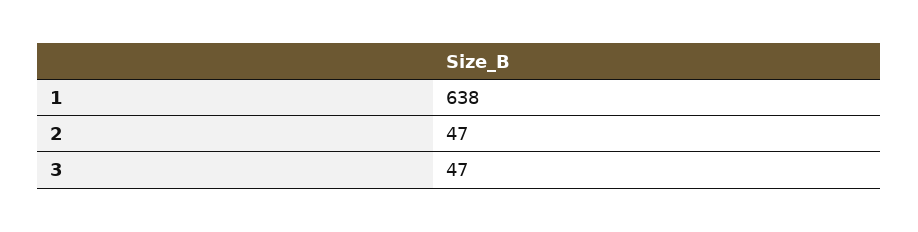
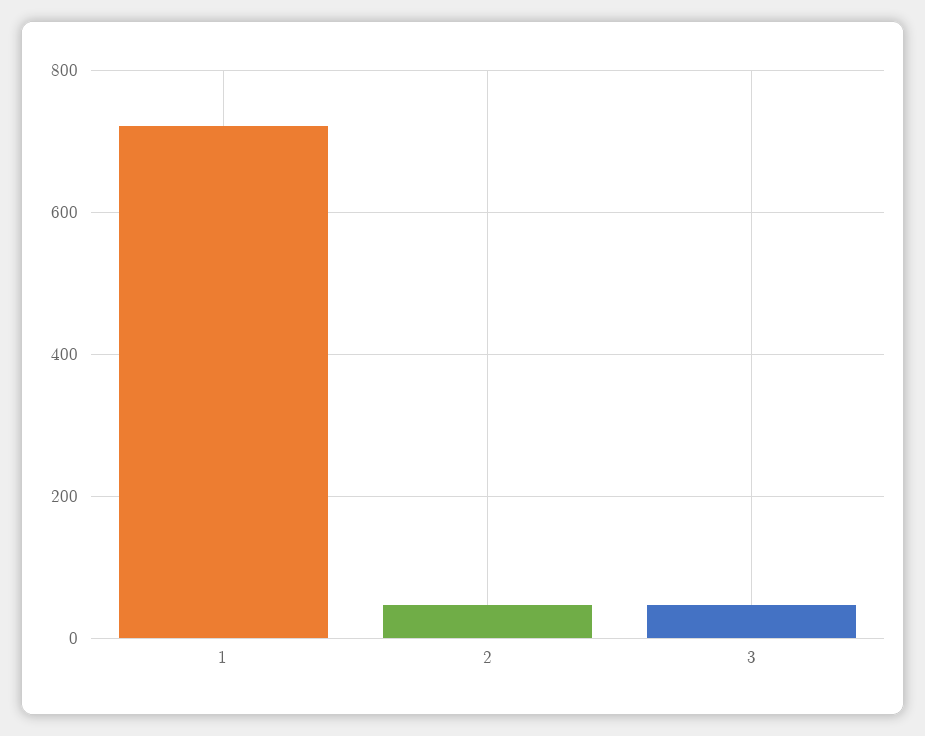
  {
-   "1": 638,
+   "1": 720,
    "2": 47,
    "3": 47
  }

